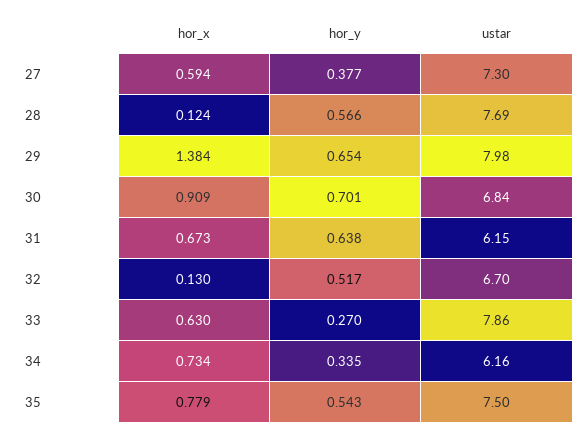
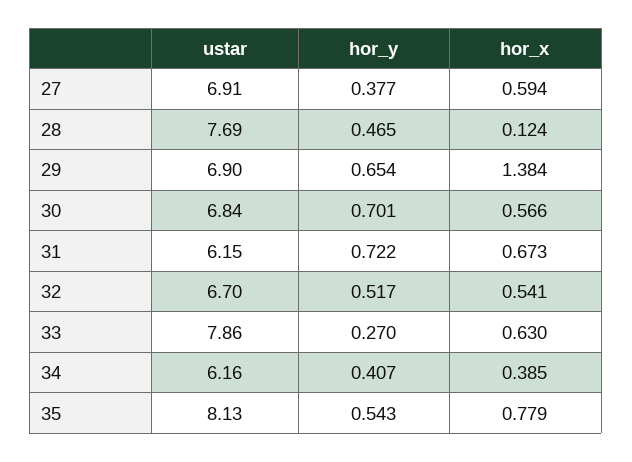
  {
    "hor_x": {
      "27": 0.594,
      "28": 0.124,
      "29": 1.384,
-     "30": 0.909,
+     "30": 0.566,
      "31": 0.673,
-     "32": 0.13,
+     "32": 0.541,
      "33": 0.63,
-     "34": 0.734,
+     "34": 0.385,
      "35": 0.779
    },
    "hor_y": {
      "27": 0.377,
-     "28": 0.566,
+     "28": 0.465,
      "29": 0.654,
      "30": 0.701,
-     "31": 0.638,
+     "31": 0.722,
      "32": 0.517,
      "33": 0.27,
-     "34": 0.335,
+     "34": 0.407,
      "35": 0.543
    },
    "ustar": {
-     "27": 7.3,
+     "27": 6.91,
      "28": 7.69,
-     "29": 7.98,
+     "29": 6.9,
      "30": 6.84,
      "31": 6.15,
      "32": 6.7,
      "33": 7.86,
      "34": 6.16,
-     "35": 7.5
+     "35": 8.13
    }
  }

